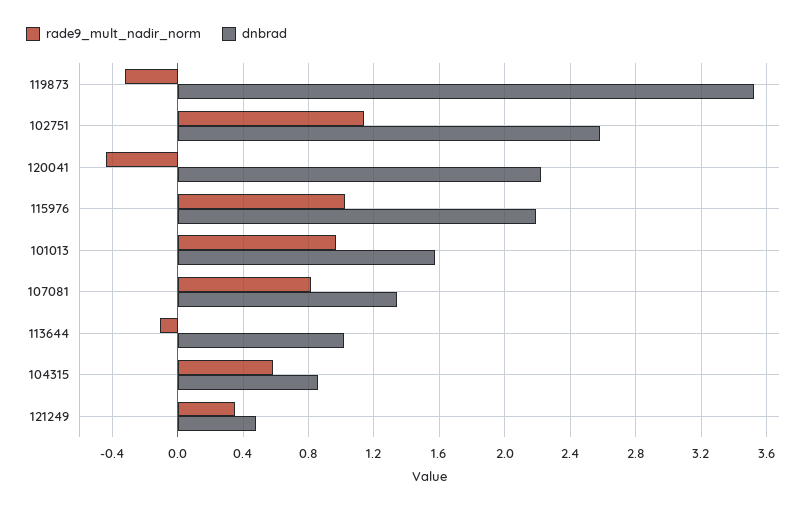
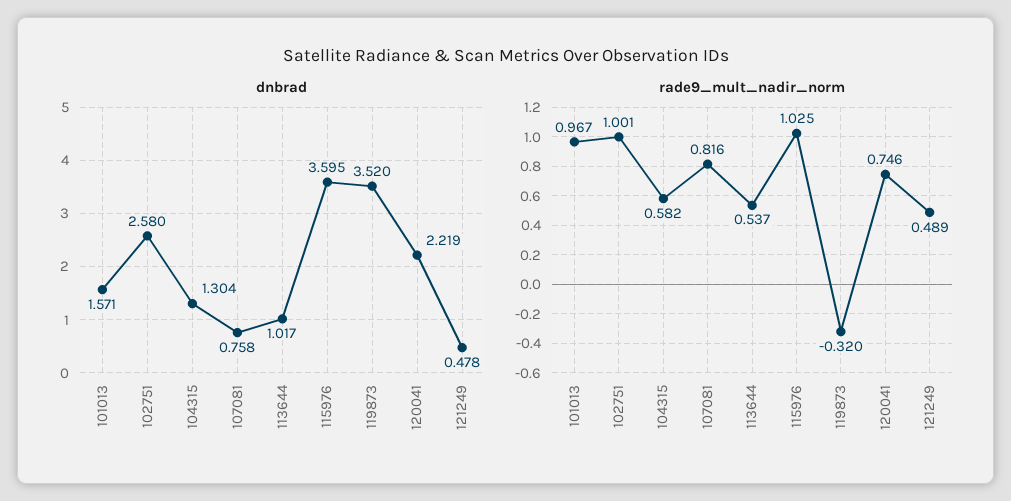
  {
    "rade9_mult_nadir_norm": {
      "119873": -0.32,
-     "102751": 1.15,
+     "102751": 1.001,
-     "120041": -0.45,
+     "120041": 0.746,
      "115976": 1.025,
      "101013": 0.967,
      "107081": 0.816,
-     "113644": -0.1,
+     "113644": 0.537,
      "104315": 0.582,
-     "121249": 0.35
+     "121249": 0.489
    },
    "dnbrad": {
      "119873": 3.52,
      "102751": 2.58,
      "120041": 2.219,
-     "115976": 2.2,
+     "115976": 3.595,
      "101013": 1.571,
-     "107081": 1.35,
+     "107081": 0.758,
      "113644": 1.017,
-     "104315": 0.85,
+     "104315": 1.304,
      "121249": 0.478
    }
  }

